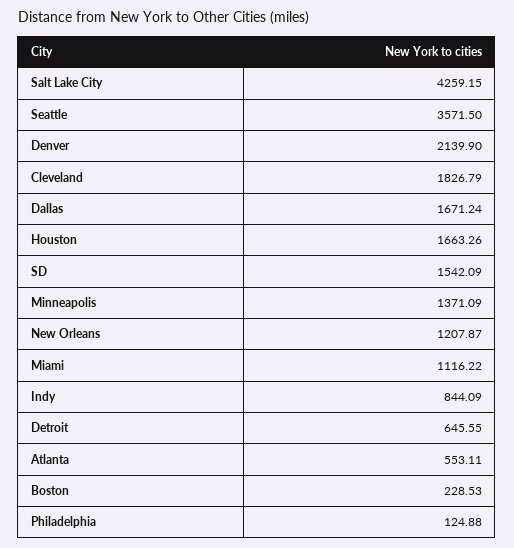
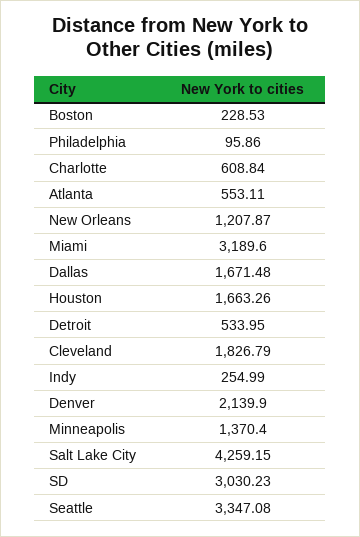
  {
    "Salt Lake City": 4259.15,
-   "Seattle": 3571.5,
+   "Seattle": 3347.08,
    "Denver": 2139.9,
    "Cleveland": 1826.79,
-   "Dallas": 1671.24,
+   "Dallas": 1671.48,
    "Houston": 1663.26,
-   "SD": 1542.09,
+   "SD": 3030.23,
-   "Minneapolis": 1371.09,
+   "Minneapolis": 1370.4,
    "New Orleans": 1207.87,
-   "Miami": 1116.22,
+   "Miami": 3189.6,
-   "Indy": 844.09,
+   "Indy": 254.99,
-   "Detroit": 645.55,
+   "Detroit": 533.95,
    "Atlanta": 553.11,
    "Boston": 228.53,
-   "Philadelphia": 124.88
+   "Philadelphia": 95.86,
+   "Charlotte": 608.84
  }

